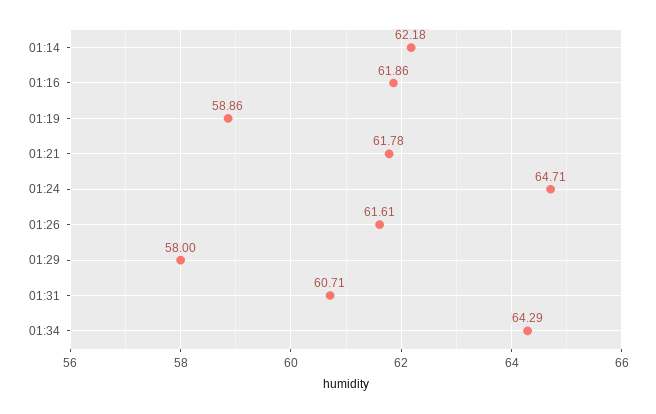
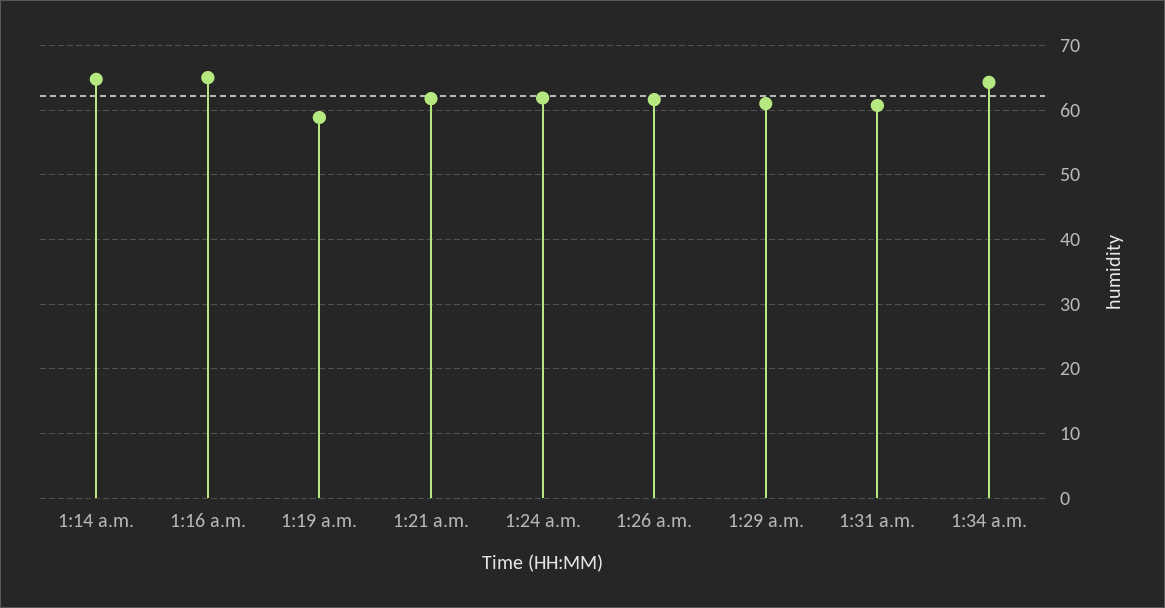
  {
-   "01:14": 62.18,
+   "01:14": 65,
-   "01:16": 61.86,
+   "01:16": 65,
    "01:19": 58.86,
    "01:21": 61.78,
-   "01:24": 64.71,
+   "01:24": 62,
    "01:26": 61.61,
-   "01:29": 58,
+   "01:29": 61,
    "01:31": 60.71,
    "01:34": 64.29
  }

